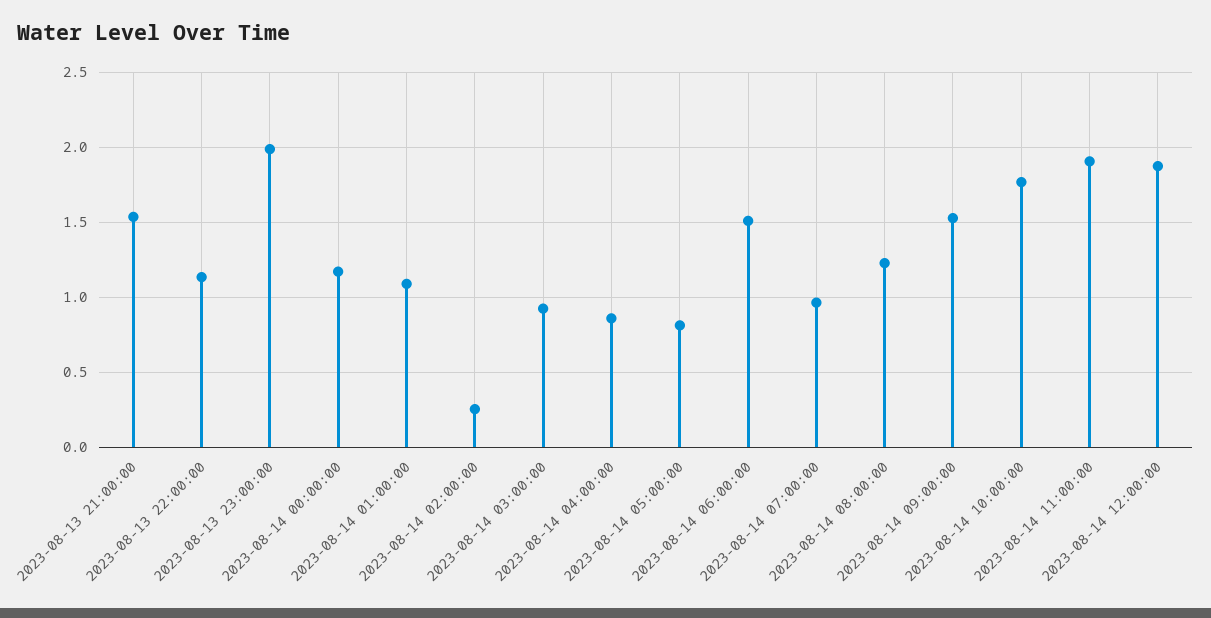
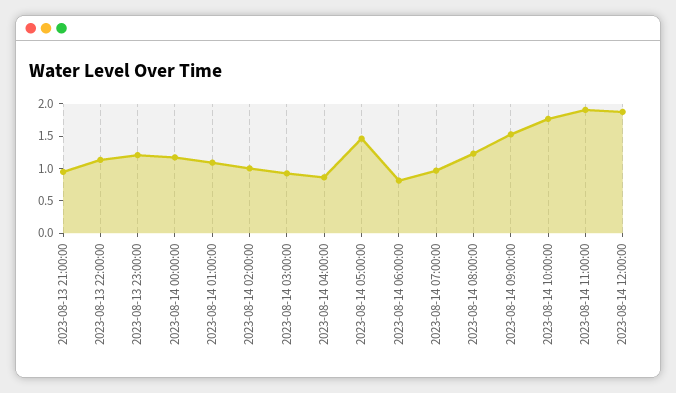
  {
-   "2023-08-13 21:00:00": 1.55,
+   "2023-08-13 21:00:00": 1,
    "2023-08-13 22:00:00": 1.15,
-   "2023-08-13 23:00:00": 2,
+   "2023-08-13 23:00:00": 1.25,
    "2023-08-14 00:00:00": 1.15,
    "2023-08-14 01:00:00": 1.1,
-   "2023-08-14 02:00:00": 0.25,
+   "2023-08-14 02:00:00": 1,
    "2023-08-14 03:00:00": 0.9,
    "2023-08-14 04:00:00": 0.85,
-   "2023-08-14 05:00:00": 0.8,
+   "2023-08-14 05:00:00": 1.5,
-   "2023-08-14 06:00:00": 1.5,
+   "2023-08-14 06:00:00": 0.75,
    "2023-08-14 07:00:00": 0.95,
    "2023-08-14 08:00:00": 1.25,
    "2023-08-14 09:00:00": 1.55,
    "2023-08-14 10:00:00": 1.75,
    "2023-08-14 11:00:00": 1.9,
    "2023-08-14 12:00:00": 1.85
  }

